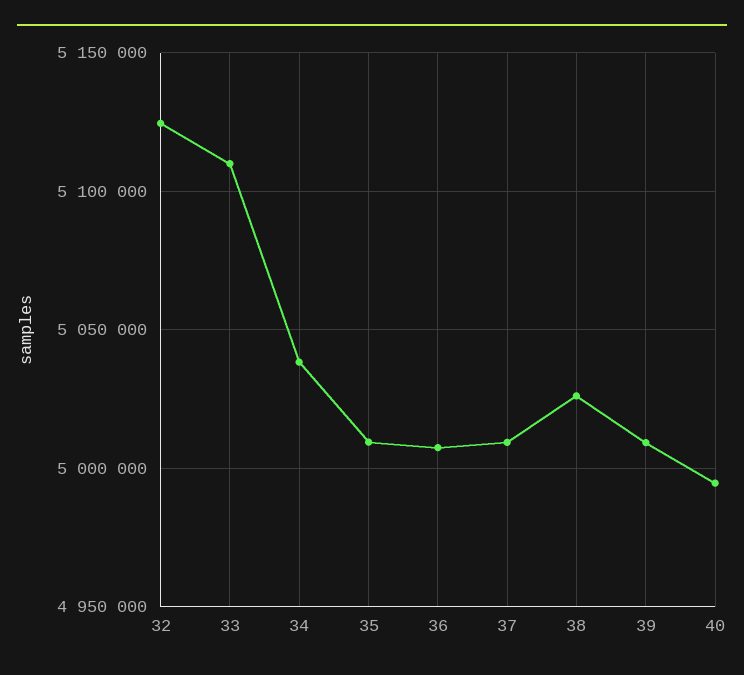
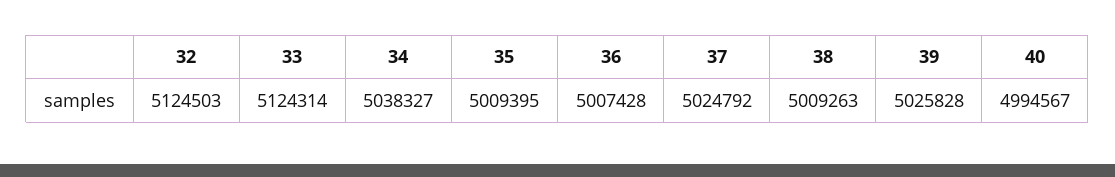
  {
    "32": 5124503,
-   "33": 5110000,
+   "33": 5124314,
    "34": 5038327,
    "35": 5009395,
    "36": 5007428,
-   "37": 5010000,
+   "37": 5024792,
-   "38": 5025000,
+   "38": 5009263,
-   "39": 5010000,
+   "39": 5025828,
    "40": 4994567
  }

